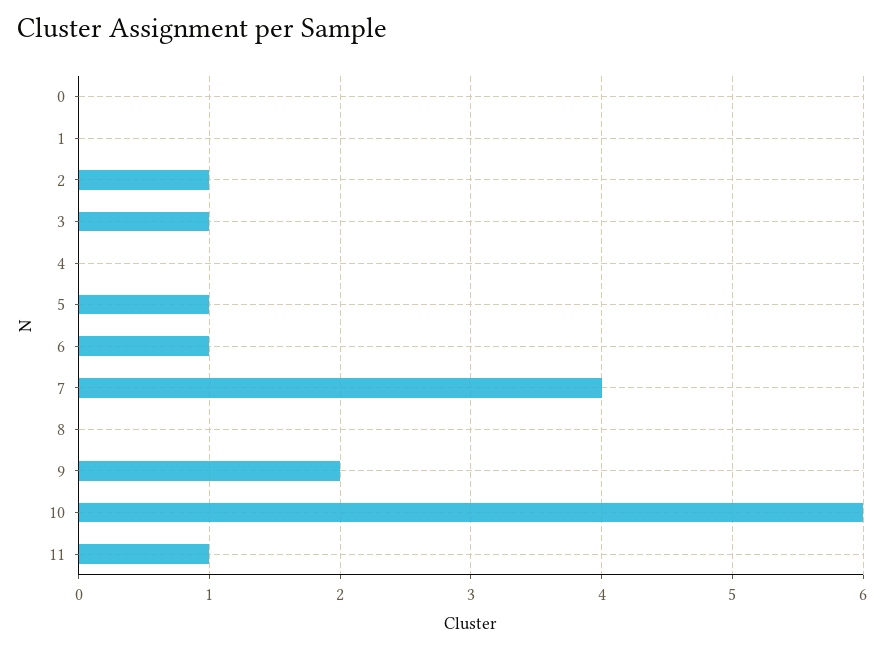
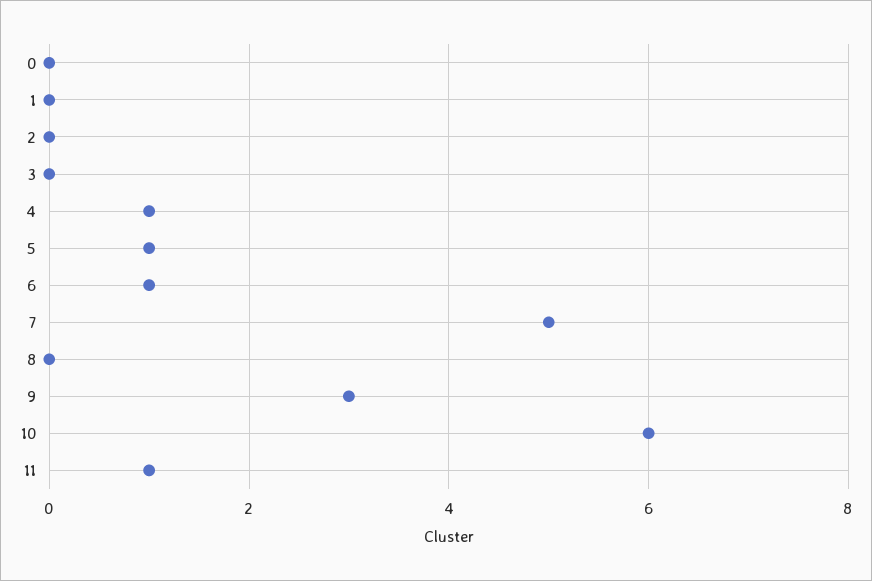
  {
    "0": 0,
    "1": 0,
-   "2": 1,
+   "2": 0,
-   "3": 1,
+   "3": 0,
-   "4": 0,
+   "4": 1,
    "5": 1,
    "6": 1,
-   "7": 4,
+   "7": 5,
    "8": 0,
-   "9": 2,
+   "9": 3,
    "10": 6,
    "11": 1
  }

